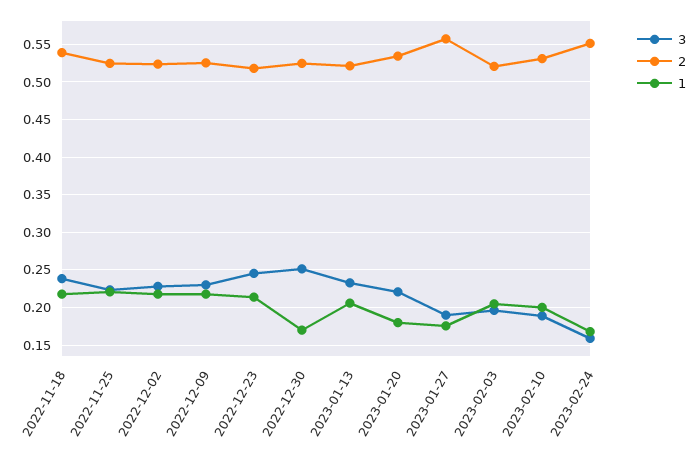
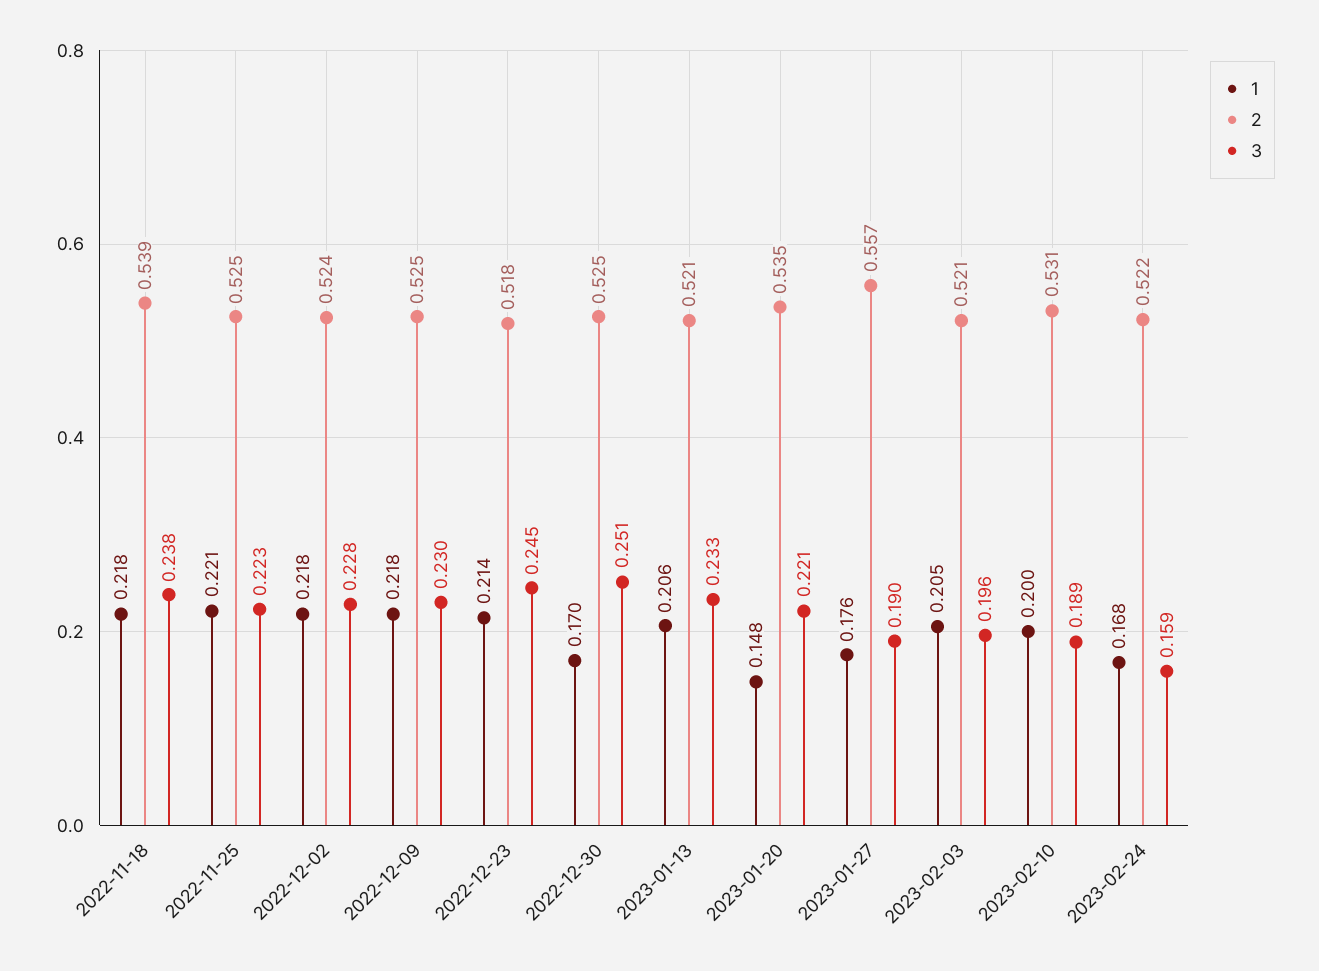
  {
    "3": {
      "2022-11-18": 0.238,
      "2022-11-25": 0.223,
      "2022-12-02": 0.228,
      "2022-12-09": 0.23,
      "2022-12-23": 0.245,
      "2022-12-30": 0.251,
      "2023-01-13": 0.233,
      "2023-01-20": 0.221,
      "2023-01-27": 0.19,
      "2023-02-03": 0.196,
      "2023-02-10": 0.189,
      "2023-02-24": 0.159
    },
    "2": {
      "2022-11-18": 0.539,
      "2022-11-25": 0.525,
      "2022-12-02": 0.524,
      "2022-12-09": 0.525,
      "2022-12-23": 0.518,
      "2022-12-30": 0.525,
      "2023-01-13": 0.521,
      "2023-01-20": 0.535,
      "2023-01-27": 0.557,
      "2023-02-03": 0.521,
      "2023-02-10": 0.531,
-     "2023-02-24": 0.55
+     "2023-02-24": 0.522
    },
    "1": {
      "2022-11-18": 0.218,
      "2022-11-25": 0.221,
      "2022-12-02": 0.218,
      "2022-12-09": 0.218,
      "2022-12-23": 0.214,
      "2022-12-30": 0.17,
      "2023-01-13": 0.206,
-     "2023-01-20": 0.18,
+     "2023-01-20": 0.148,
      "2023-01-27": 0.176,
      "2023-02-03": 0.205,
      "2023-02-10": 0.2,
      "2023-02-24": 0.168
    }
  }

